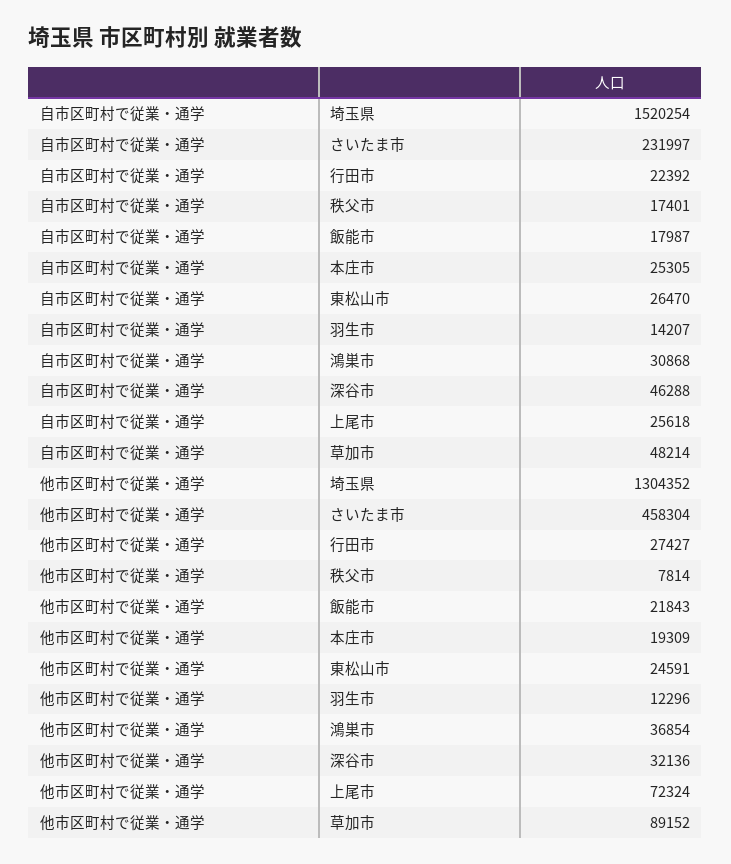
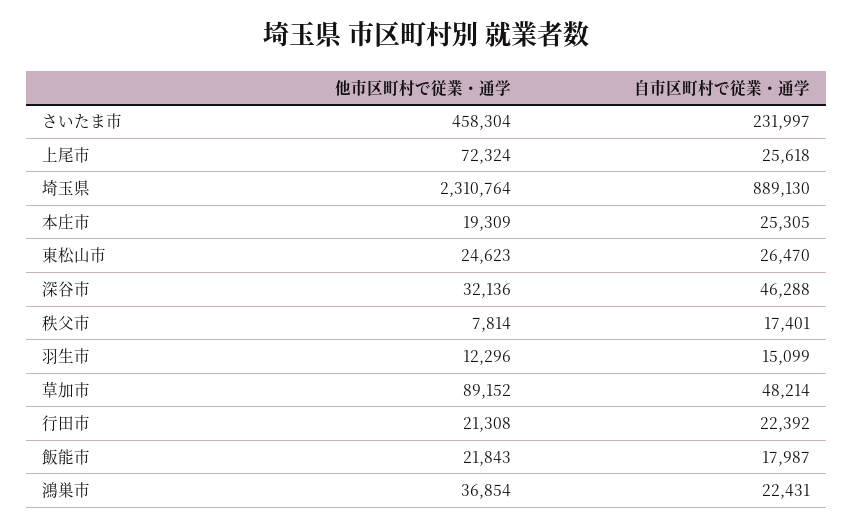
  {
    "自市区町村で従業・通学": {
-     "埼玉県": 1520254,
+     "埼玉県": 889130,
      "さいたま市": 231997,
      "行田市": 22392,
      "秩父市": 17401,
      "飯能市": 17987,
      "本庄市": 25305,
      "東松山市": 26470,
-     "羽生市": 14207,
+     "羽生市": 15099,
-     "鴻巣市": 30868,
+     "鴻巣市": 22431,
      "深谷市": 46288,
      "上尾市": 25618,
      "草加市": 48214
    },
    "他市区町村で従業・通学": {
-     "埼玉県": 1304352,
+     "埼玉県": 2310764,
      "さいたま市": 458304,
-     "行田市": 27427,
+     "行田市": 21308,
      "秩父市": 7814,
      "飯能市": 21843,
      "本庄市": 19309,
-     "東松山市": 24591,
+     "東松山市": 24623,
      "羽生市": 12296,
      "鴻巣市": 36854,
      "深谷市": 32136,
      "上尾市": 72324,
      "草加市": 89152
    }
  }

